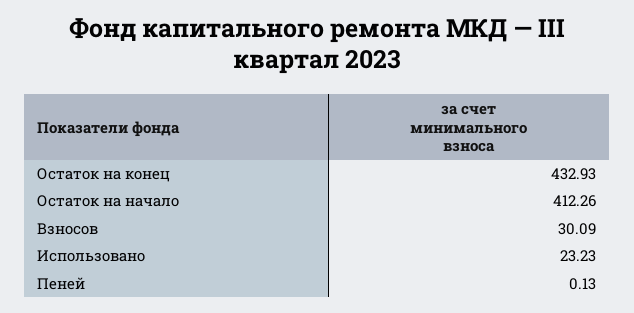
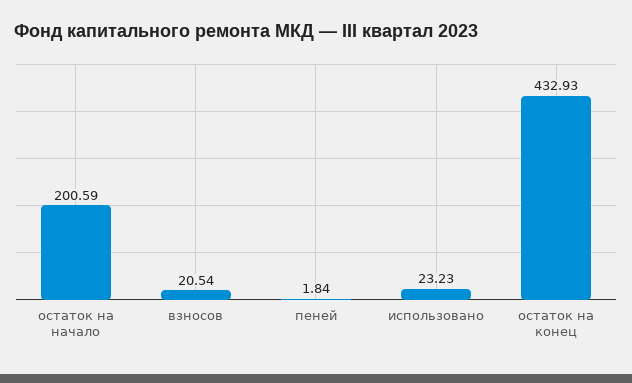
  {
    "Остаток на конец": 432.93,
-   "Остаток на начало": 412.26,
+   "Остаток на начало": 200.59,
-   "Взносов": 30.09,
+   "Взносов": 20.54,
    "Использовано": 23.23,
-   "Пеней": 0.13
+   "Пеней": 1.84
  }

